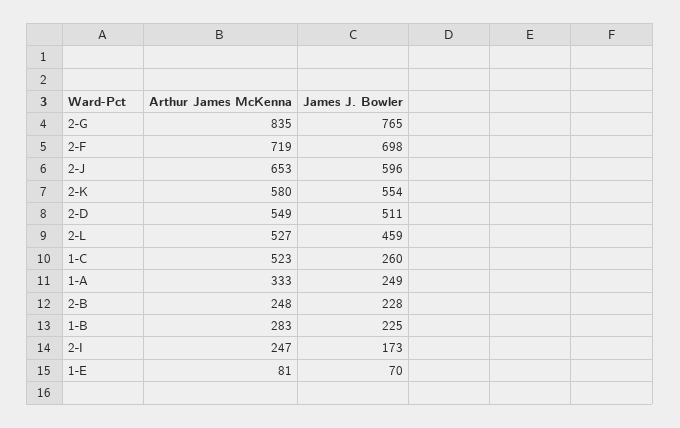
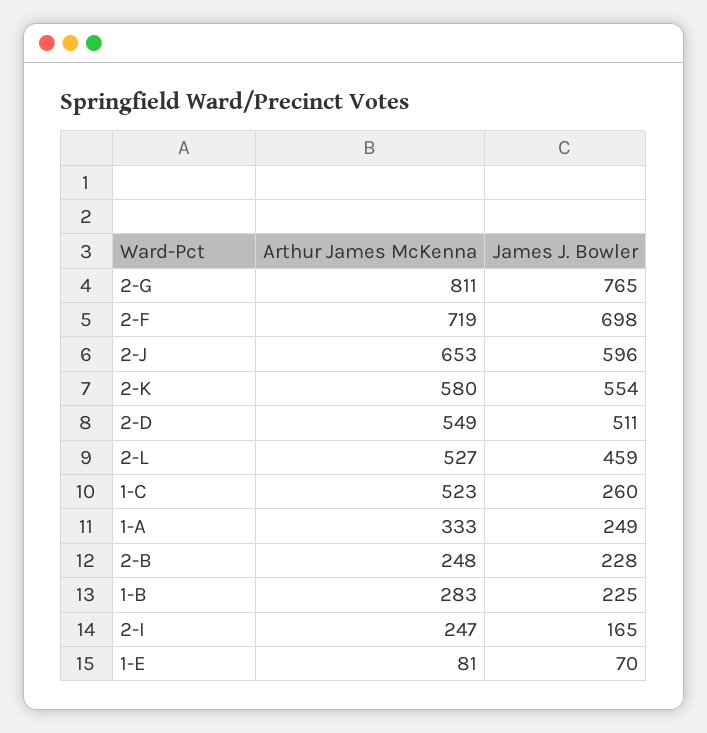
  {
    "Arthur James McKenna": {
-     "2-G": 835,
+     "2-G": 811,
      "2-F": 719,
      "2-J": 653,
      "2-K": 580,
      "2-D": 549,
      "2-L": 527,
      "1-C": 523,
      "1-A": 333,
      "2-B": 248,
      "1-B": 283,
      "2-I": 247,
      "1-E": 81
    },
    "James J. Bowler": {
      "2-G": 765,
      "2-F": 698,
      "2-J": 596,
      "2-K": 554,
      "2-D": 511,
      "2-L": 459,
      "1-C": 260,
      "1-A": 249,
      "2-B": 228,
      "1-B": 225,
-     "2-I": 173,
+     "2-I": 165,
      "1-E": 70
    }
  }

